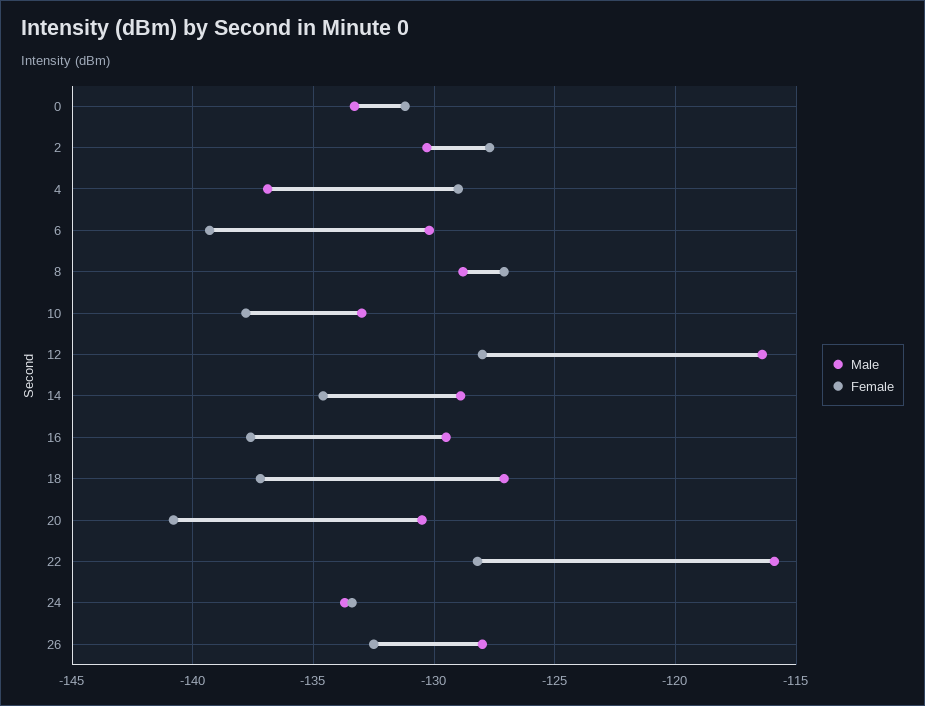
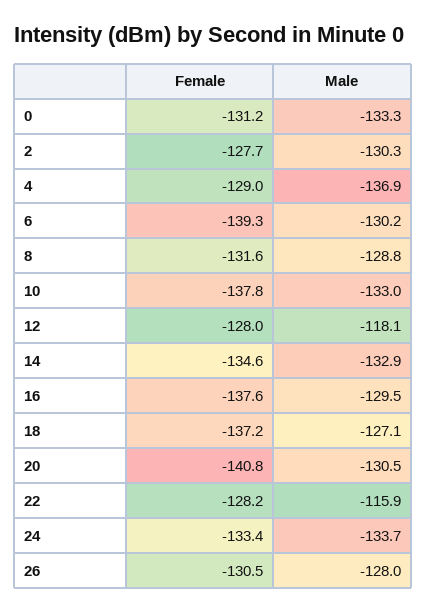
  {
    "Male": {
      "0": -133.3,
      "2": -130.3,
      "4": -136.9,
      "6": -130.2,
      "8": -128.8,
      "10": -133,
-     "12": -116.5,
+     "12": -118.1,
-     "14": -129,
+     "14": -132.9,
      "16": -129.5,
      "18": -127.1,
      "20": -130.5,
      "22": -115.9,
      "24": -133.7,
      "26": -128
    },
    "Female": {
      "0": -131.2,
      "2": -127.7,
      "4": -129,
      "6": -139.3,
-     "8": -127,
+     "8": -131.6,
      "10": -137.8,
      "12": -128,
      "14": -134.6,
      "16": -137.6,
      "18": -137.2,
      "20": -140.8,
      "22": -128.2,
      "24": -133.4,
-     "26": -132.5
+     "26": -130.5
    }
  }

